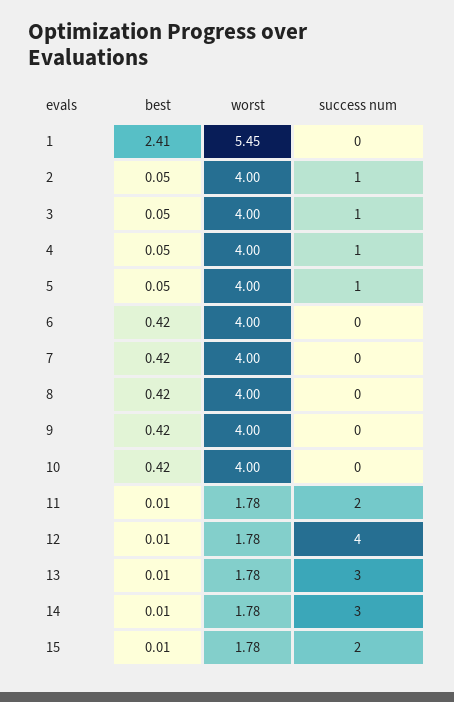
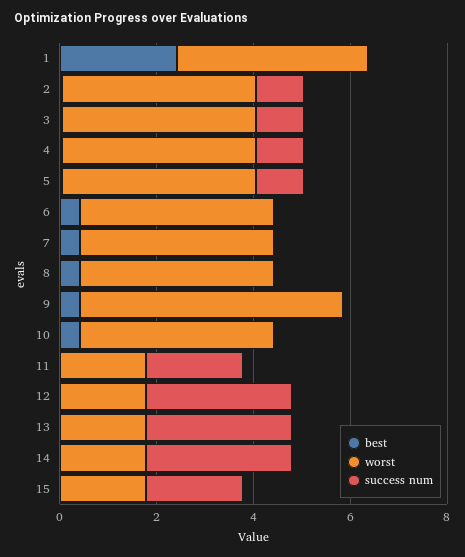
  {
    "best": {
      "1": 2.41,
      "2": 0.05,
      "3": 0.05,
      "4": 0.05,
      "5": 0.05,
      "6": 0.42,
      "7": 0.42,
      "8": 0.42,
      "9": 0.42,
      "10": 0.42,
      "11": 0.01,
      "12": 0.01,
      "13": 0.01,
      "14": 0.01,
      "15": 0.01
    },
    "worst": {
-     "1": 5.45,
+     "1": 4,
      "2": 4,
      "3": 4,
      "4": 4,
      "5": 4,
      "6": 4,
      "7": 4,
      "8": 4,
-     "9": 4,
+     "9": 5.5,
      "10": 4,
      "11": 1.78,
      "12": 1.78,
      "13": 1.78,
      "14": 1.78,
      "15": 1.78
    },
    "success num": {
      "1": 0,
      "2": 1,
      "3": 1,
      "4": 1,
      "5": 1,
      "6": 0,
      "7": 0,
      "8": 0,
      "9": 0,
      "10": 0,
      "11": 2,
-     "12": 4,
+     "12": 3,
      "13": 3,
      "14": 3,
      "15": 2
    }
  }

